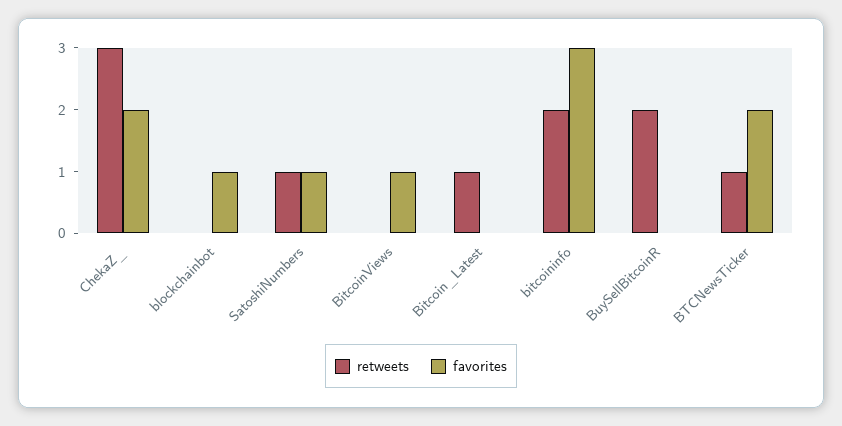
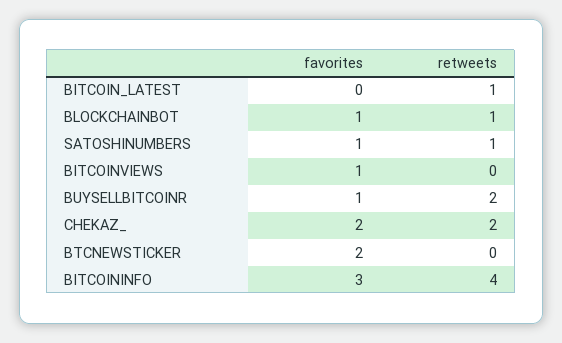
  {
    "retweets": {
-     "ChekaZ_": 3,
+     "ChekaZ_": 2,
-     "blockchainbot": 0,
+     "blockchainbot": 1,
      "SatoshiNumbers": 1,
      "BitcoinViews": 0,
      "Bitcoin_Latest": 1,
-     "bitcoininfo": 2,
+     "bitcoininfo": 4,
      "BuySellBitcoinR": 2,
-     "BTCNewsTicker": 1
+     "BTCNewsTicker": 0
    },
    "favorites": {
      "ChekaZ_": 2,
      "blockchainbot": 1,
      "SatoshiNumbers": 1,
      "BitcoinViews": 1,
      "Bitcoin_Latest": 0,
      "bitcoininfo": 3,
-     "BuySellBitcoinR": 0,
+     "BuySellBitcoinR": 1,
      "BTCNewsTicker": 2
    }
  }

